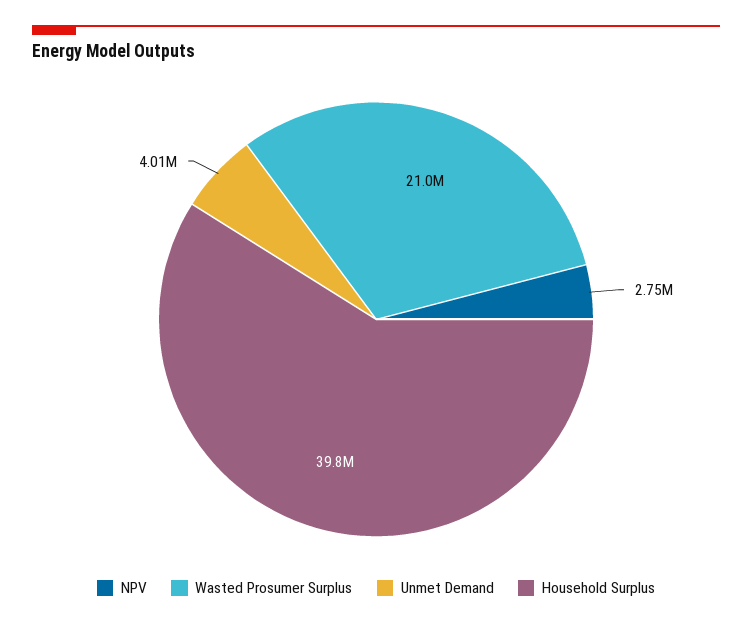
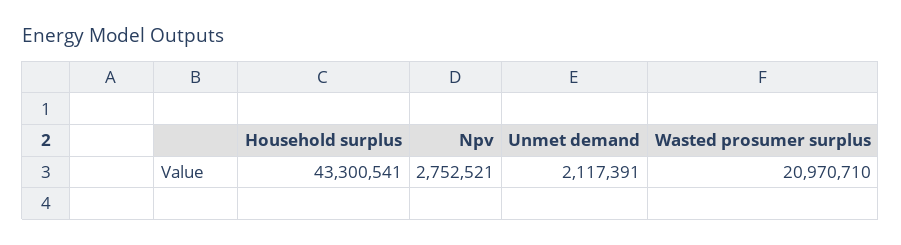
  {
    "NPV": 2752521,
    "Wasted Prosumer Surplus": 20970710,
-   "Unmet Demand": 4010000,
+   "Unmet Demand": 2117391,
-   "Household Surplus": 39800000
+   "Household Surplus": 43300541
  }

